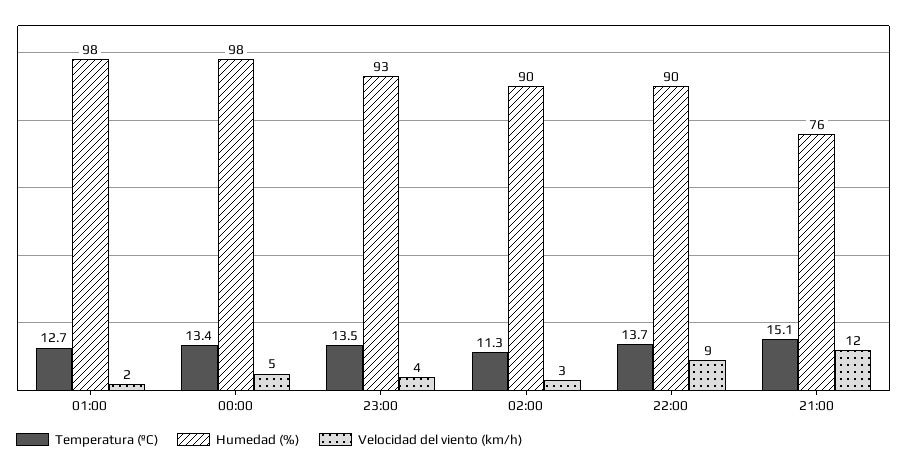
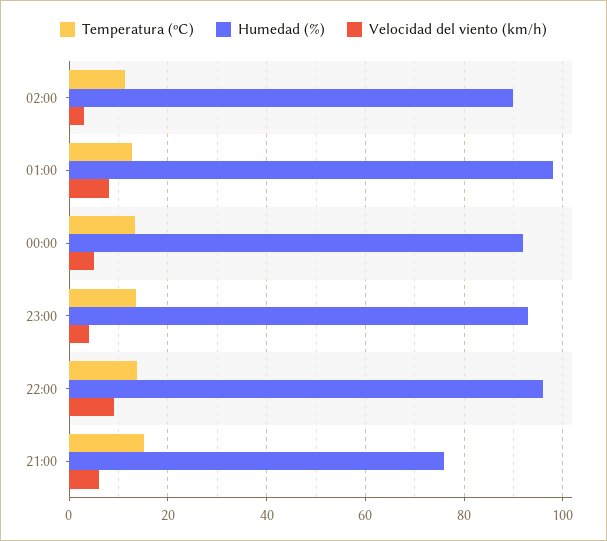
  {
    "Temperatura (ºC)": {
      "01:00": 12.7,
      "00:00": 13.4,
      "23:00": 13.5,
      "02:00": 11.3,
      "22:00": 13.7,
      "21:00": 15.1
    },
    "Humedad (%)": {
      "01:00": 98,
-     "00:00": 98,
+     "00:00": 92,
      "23:00": 93,
      "02:00": 90,
-     "22:00": 90,
+     "22:00": 96,
      "21:00": 76
    },
    "Velocidad del viento (km/h)": {
-     "01:00": 2,
+     "01:00": 8,
      "00:00": 5,
      "23:00": 4,
      "02:00": 3,
      "22:00": 9,
-     "21:00": 12
+     "21:00": 6
    }
  }

